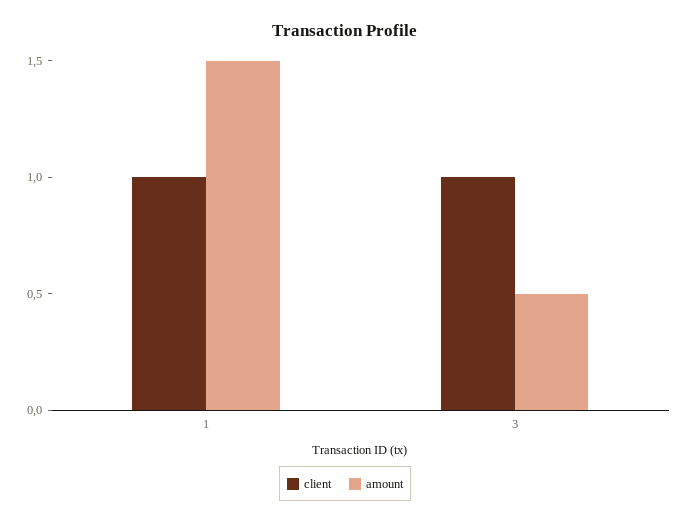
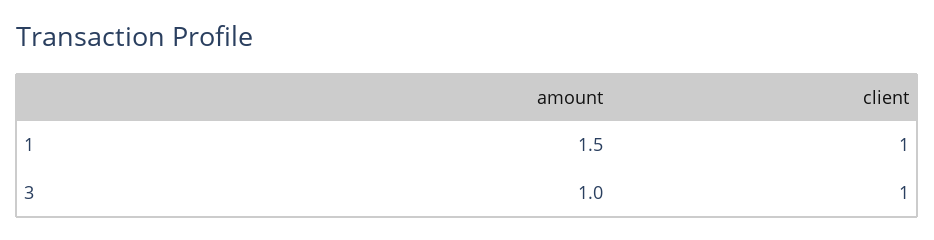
  {
    "client": {
      "1": 1,
      "3": 1
    },
    "amount": {
      "1": 1.5,
-     "3": 0.5
+     "3": 1
    }
  }

